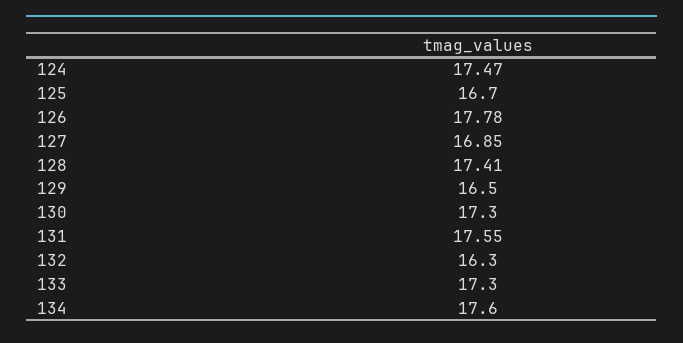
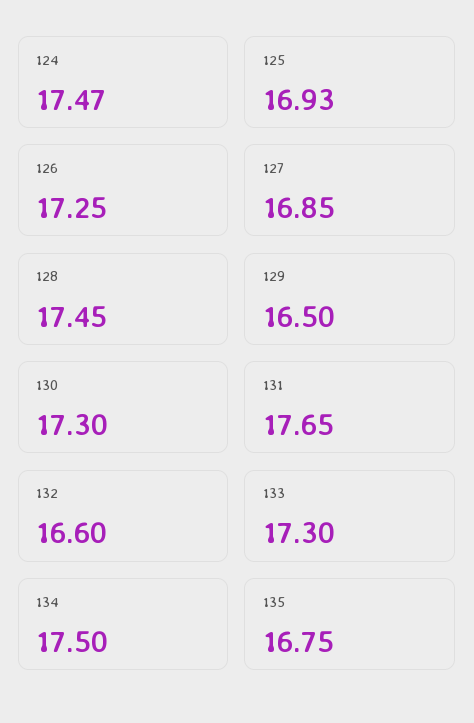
  {
    "124": 17.47,
-   "125": 16.7,
+   "125": 16.93,
-   "126": 17.78,
+   "126": 17.25,
    "127": 16.85,
-   "128": 17.41,
+   "128": 17.45,
    "129": 16.5,
    "130": 17.3,
-   "131": 17.55,
+   "131": 17.65,
-   "132": 16.3,
+   "132": 16.6,
    "133": 17.3,
-   "134": 17.6
+   "134": 17.5,
+   "135": 16.75
  }

